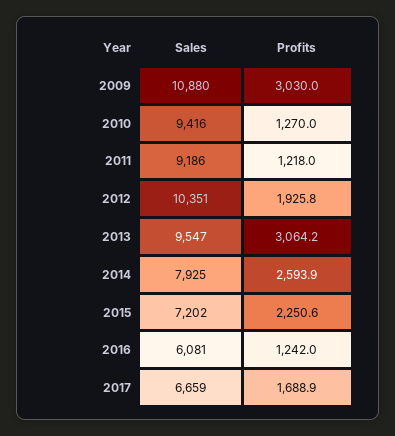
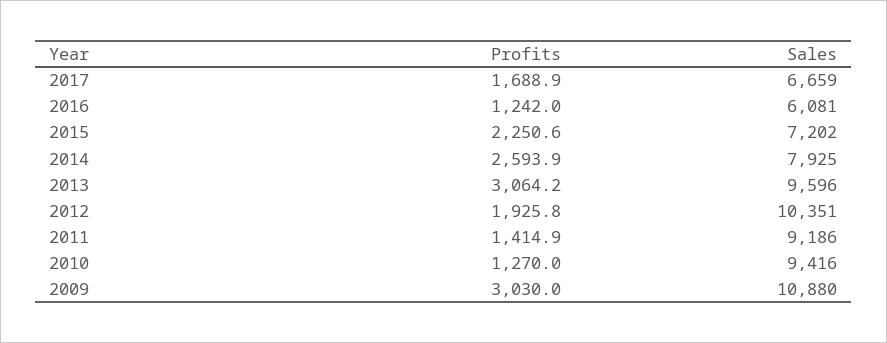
  {
    "Sales": {
      "2009": 10880,
      "2010": 9416,
      "2011": 9186,
      "2012": 10351,
-     "2013": 9547,
+     "2013": 9596,
      "2014": 7925,
      "2015": 7202,
      "2016": 6081,
      "2017": 6659
    },
    "Profits": {
      "2009": 3030,
      "2010": 1270,
-     "2011": 1218,
+     "2011": 1414.9,
      "2012": 1925.8,
      "2013": 3064.2,
      "2014": 2593.9,
      "2015": 2250.6,
      "2016": 1242,
      "2017": 1688.9
    }
  }

